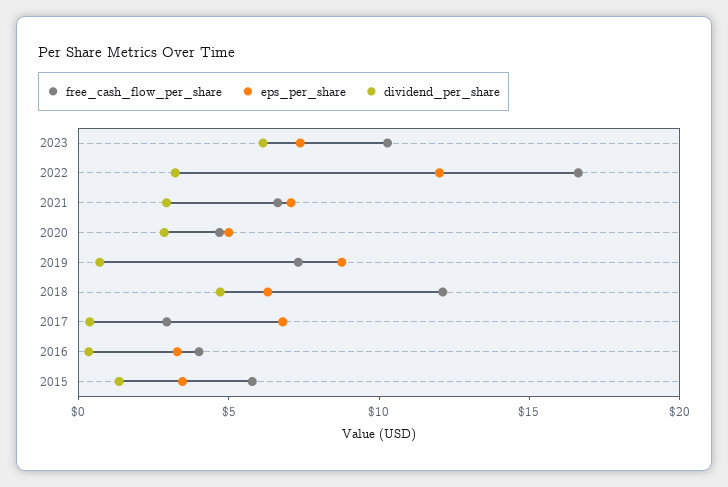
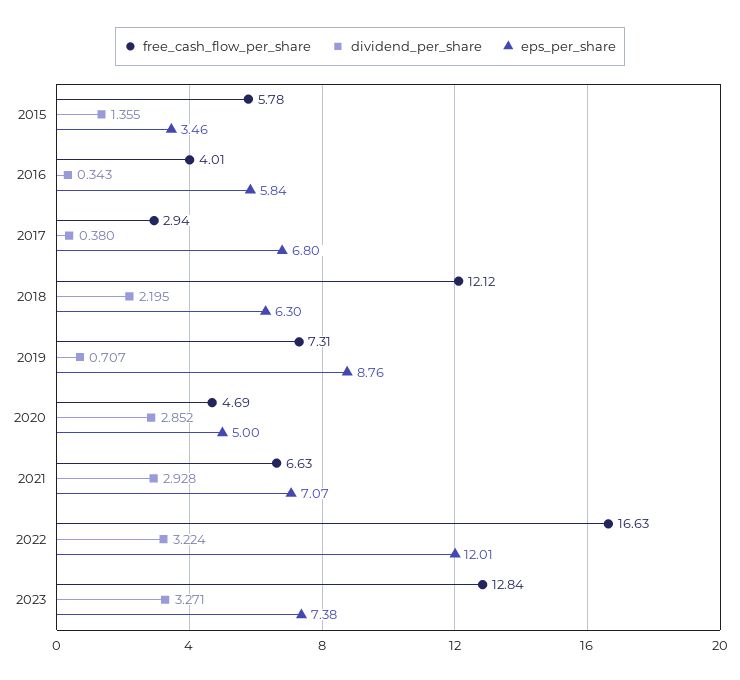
  {
    "free_cash_flow_per_share": {
-     "2023": 10,
+     "2023": 12.84,
      "2022": 16.63,
      "2021": 6.63,
      "2020": 4.69,
      "2019": 7.31,
      "2018": 12.12,
      "2017": 2.94,
      "2016": 4.01,
      "2015": 5.78
    },
    "eps_per_share": {
      "2023": 7.38,
      "2022": 12.01,
      "2021": 7.07,
      "2020": 5,
      "2019": 8.76,
      "2018": 6.3,
      "2017": 6.8,
-     "2016": 3,
+     "2016": 5.84,
      "2015": 3.46
    },
    "dividend_per_share": {
-     "2023": 6,
+     "2023": 3.271,
      "2022": 3.224,
      "2021": 2.928,
      "2020": 2.852,
      "2019": 0.707,
-     "2018": 5,
+     "2018": 2.195,
      "2017": 0.38,
      "2016": 0.343,
      "2015": 1.355
    }
  }

